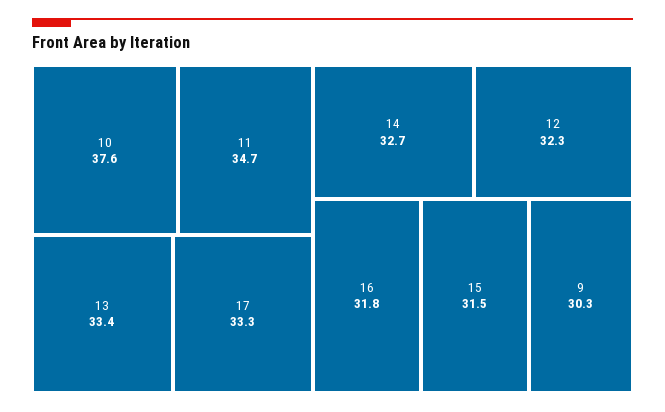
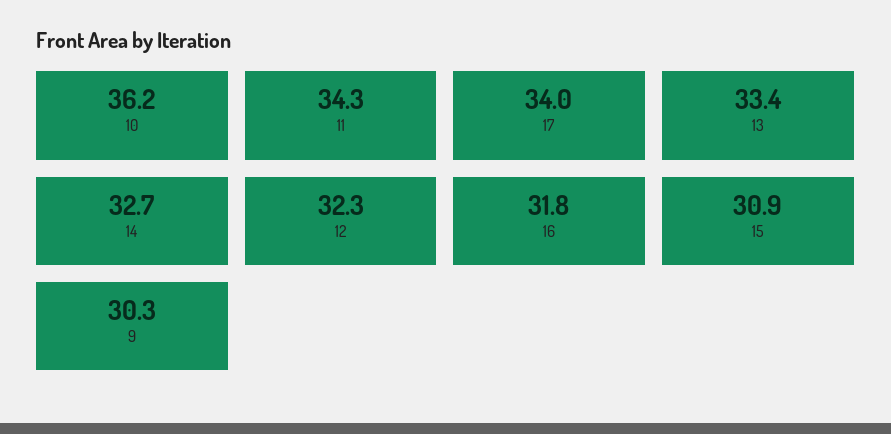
  {
-   "10": 37.6,
+   "10": 36.2,
-   "11": 34.7,
+   "11": 34.3,
    "13": 33.4,
-   "17": 33.3,
+   "17": 34,
    "14": 32.7,
    "12": 32.3,
    "16": 31.8,
-   "15": 31.5,
+   "15": 30.9,
    "9": 30.3
  }

